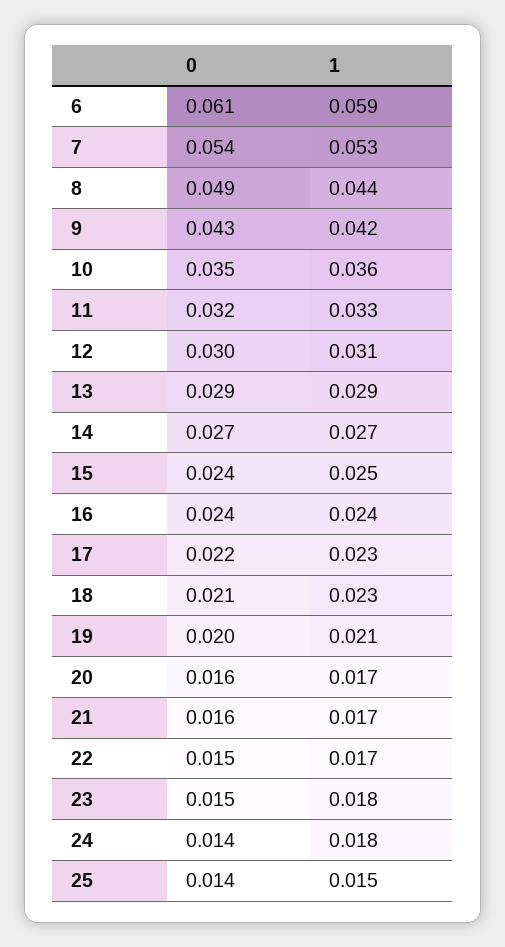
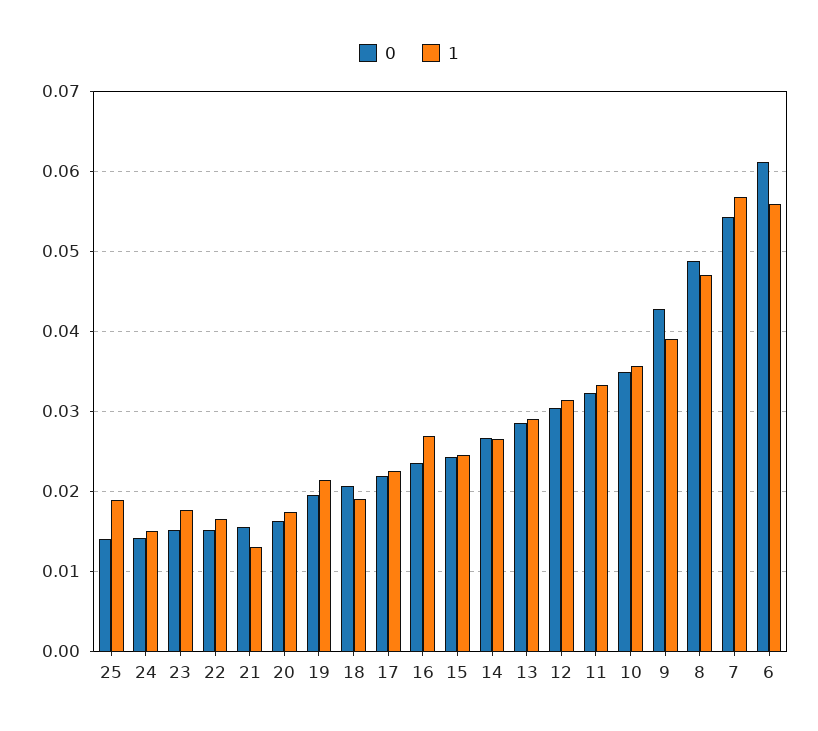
  {
    "0": {
      "6": 0.061,
      "7": 0.054,
      "8": 0.049,
      "9": 0.043,
      "10": 0.035,
      "11": 0.032,
      "12": 0.03,
      "13": 0.029,
      "14": 0.027,
      "15": 0.024,
      "16": 0.024,
      "17": 0.022,
      "18": 0.021,
      "19": 0.02,
      "20": 0.016,
      "21": 0.016,
      "22": 0.015,
      "23": 0.015,
      "24": 0.014,
      "25": 0.014
    },
    "1": {
-     "6": 0.059,
+     "6": 0.056,
-     "7": 0.053,
+     "7": 0.057,
-     "8": 0.044,
+     "8": 0.047,
-     "9": 0.042,
+     "9": 0.039,
      "10": 0.036,
      "11": 0.033,
      "12": 0.031,
      "13": 0.029,
      "14": 0.027,
      "15": 0.025,
-     "16": 0.024,
+     "16": 0.027,
      "17": 0.023,
-     "18": 0.023,
+     "18": 0.019,
      "19": 0.021,
      "20": 0.017,
-     "21": 0.017,
+     "21": 0.013,
      "22": 0.017,
      "23": 0.018,
-     "24": 0.018,
+     "24": 0.015,
-     "25": 0.015
+     "25": 0.019
    }
  }

